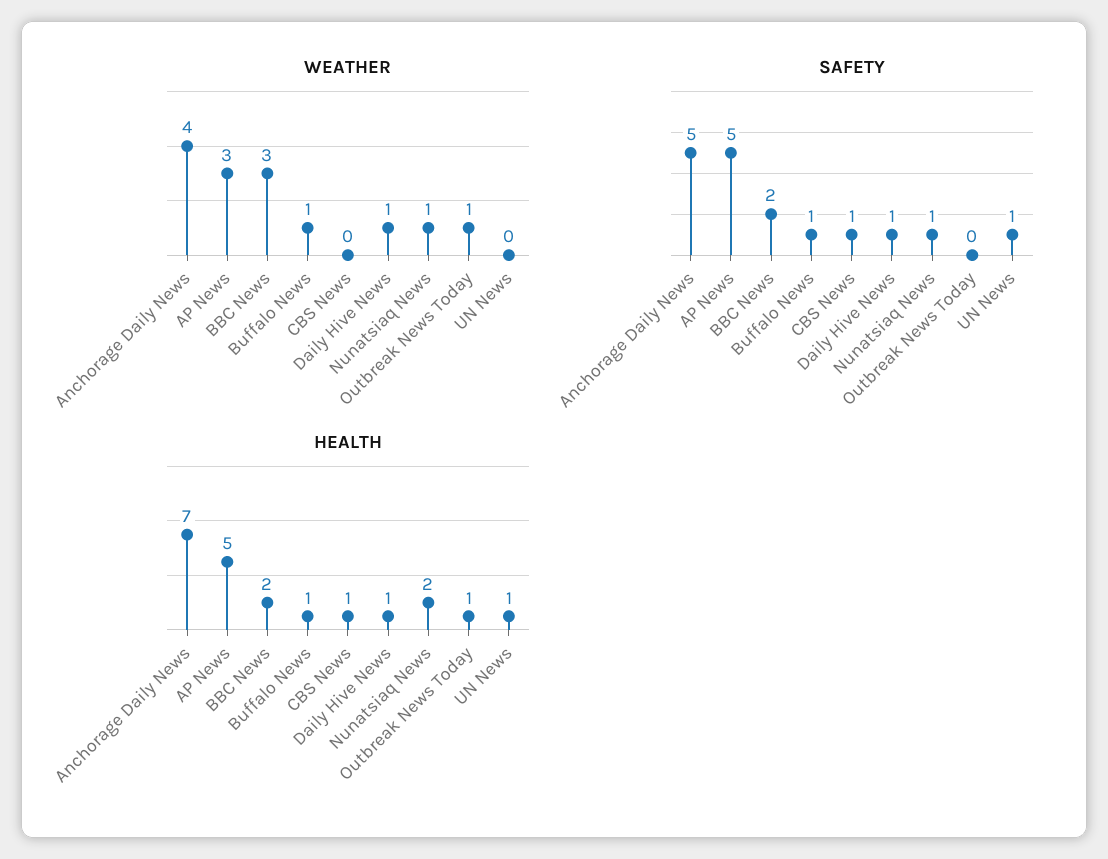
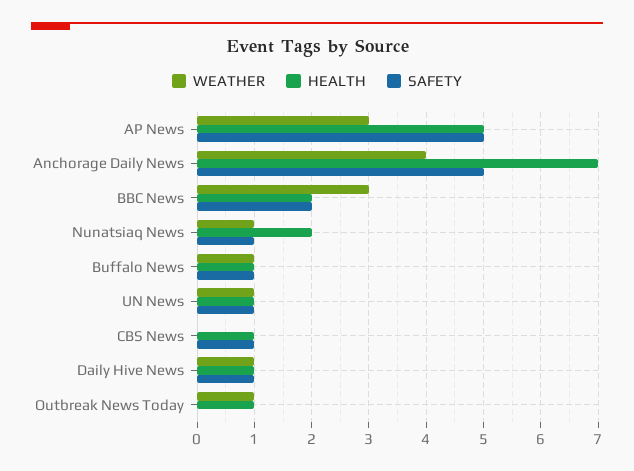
  {
    "WEATHER": {
      "Anchorage Daily News": 4,
      "AP News": 3,
      "BBC News": 3,
      "Buffalo News": 1,
      "CBS News": 0,
      "Daily Hive News": 1,
      "Nunatsiaq News": 1,
      "Outbreak News Today": 1,
-     "UN News": 0
+     "UN News": 1
    },
    "SAFETY": {
      "Anchorage Daily News": 5,
      "AP News": 5,
      "BBC News": 2,
      "Buffalo News": 1,
      "CBS News": 1,
      "Daily Hive News": 1,
      "Nunatsiaq News": 1,
      "Outbreak News Today": 0,
      "UN News": 1
    },
    "HEALTH": {
      "Anchorage Daily News": 7,
      "AP News": 5,
      "BBC News": 2,
      "Buffalo News": 1,
      "CBS News": 1,
      "Daily Hive News": 1,
      "Nunatsiaq News": 2,
      "Outbreak News Today": 1,
      "UN News": 1
    }
  }

